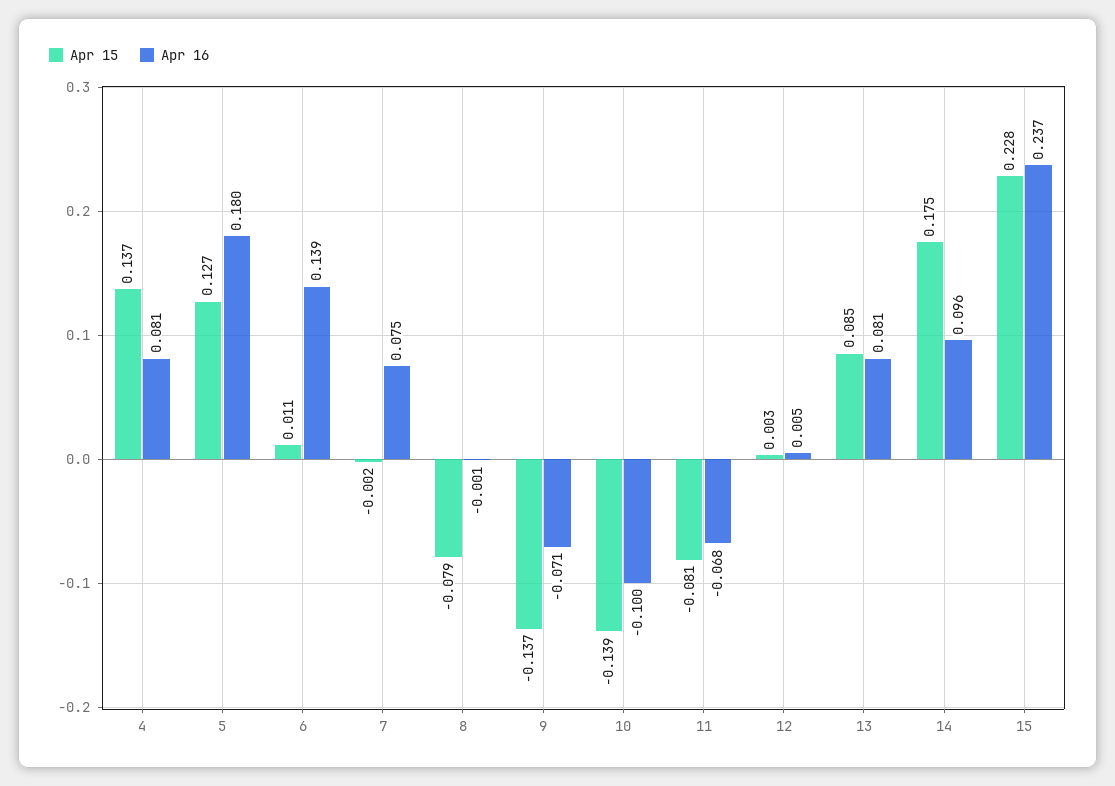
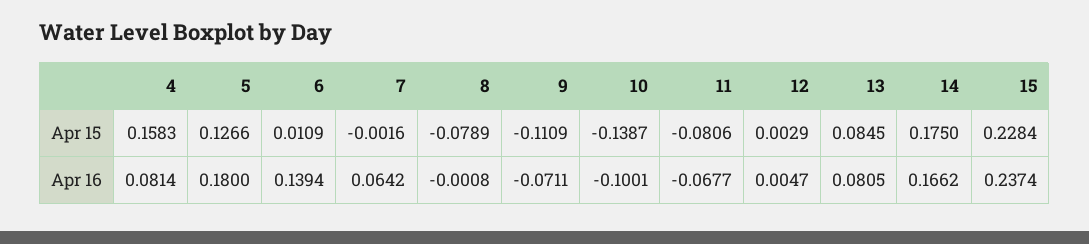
  {
    "Apr 15": {
-     "4": 0.137,
+     "4": 0.1583,
      "5": 0.1266,
      "6": 0.0109,
      "7": -0.0016,
      "8": -0.0789,
-     "9": -0.137,
+     "9": -0.1109,
      "10": -0.1387,
      "11": -0.0806,
      "12": 0.0029,
      "13": 0.0845,
      "14": 0.175,
      "15": 0.2284
    },
    "Apr 16": {
      "4": 0.0814,
      "5": 0.18,
      "6": 0.1394,
-     "7": 0.075,
+     "7": 0.0642,
      "8": -0.0008,
      "9": -0.0711,
      "10": -0.1001,
      "11": -0.0677,
      "12": 0.0047,
      "13": 0.0805,
-     "14": 0.096,
+     "14": 0.1662,
      "15": 0.2374
    }
  }

